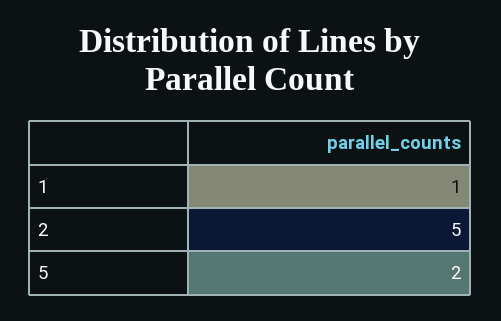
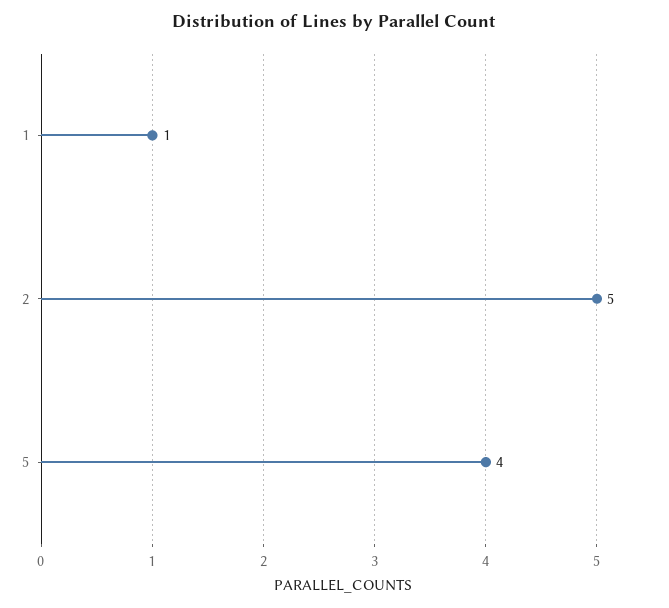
  {
    "1": 1,
    "2": 5,
-   "5": 2
+   "5": 4
  }

